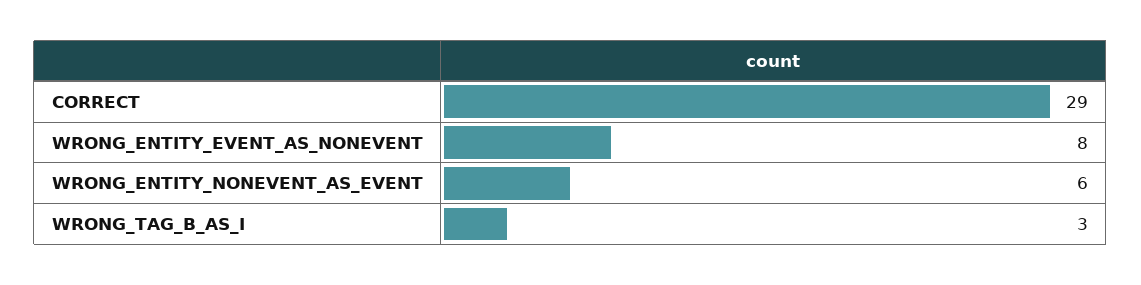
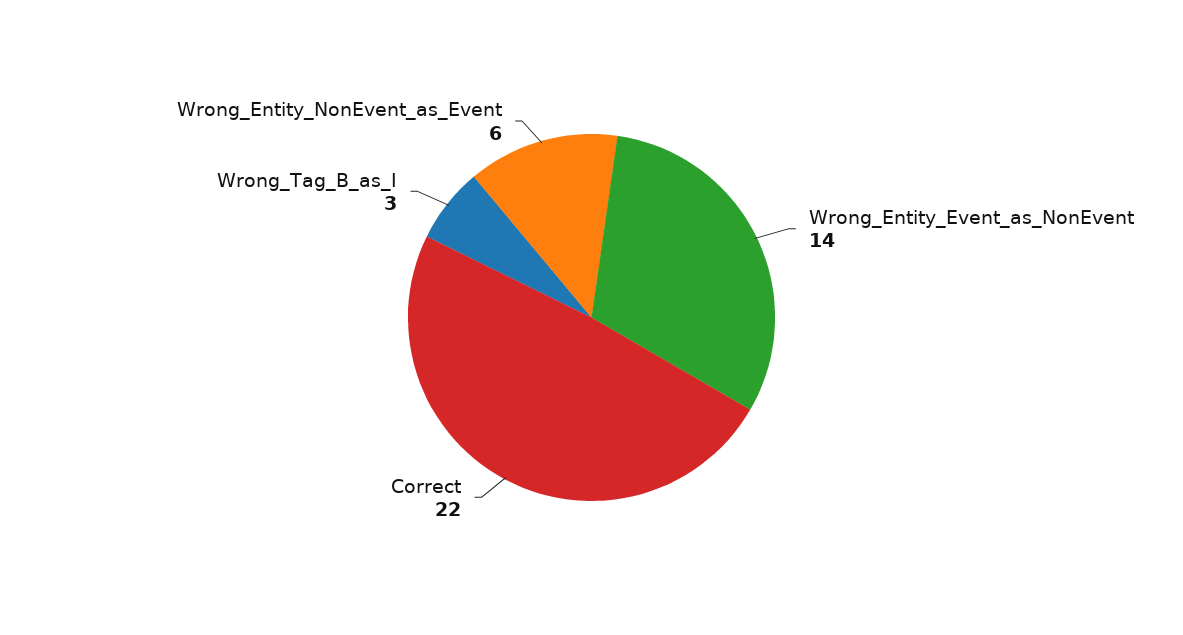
  {
-   "CORRECT": 29,
+   "CORRECT": 22,
-   "WRONG_ENTITY_EVENT_AS_NONEVENT": 8,
+   "WRONG_ENTITY_EVENT_AS_NONEVENT": 14,
    "WRONG_ENTITY_NONEVENT_AS_EVENT": 6,
    "WRONG_TAG_B_AS_I": 3
  }

